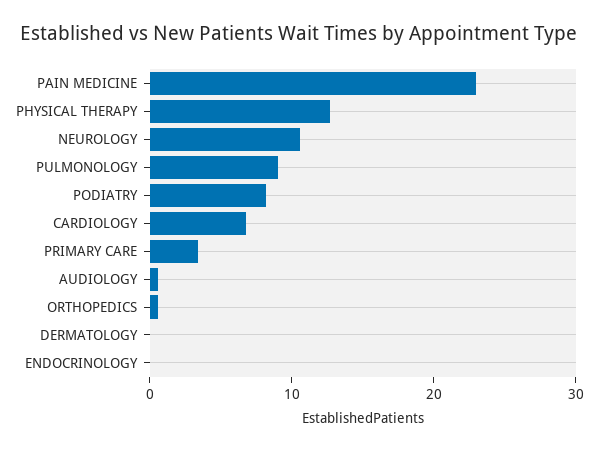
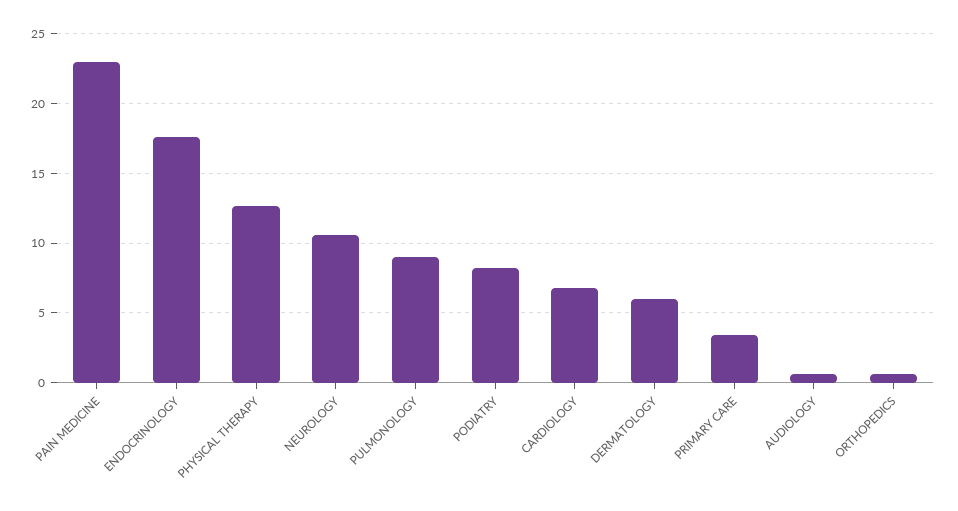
  {
    "PAIN MEDICINE": 23,
    "PHYSICAL THERAPY": 12.5,
    "NEUROLOGY": 10.5,
    "PULMONOLOGY": 9,
    "PODIATRY": 8,
    "CARDIOLOGY": 7,
    "PRIMARY CARE": 3.5,
    "AUDIOLOGY": 0.5,
    "ORTHOPEDICS": 0.5,
-   "DERMATOLOGY": 0,
+   "DERMATOLOGY": 6,
-   "ENDOCRINOLOGY": 0
+   "ENDOCRINOLOGY": 17.5
  }

